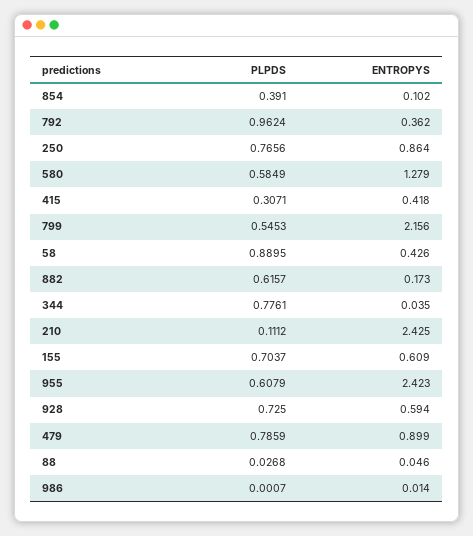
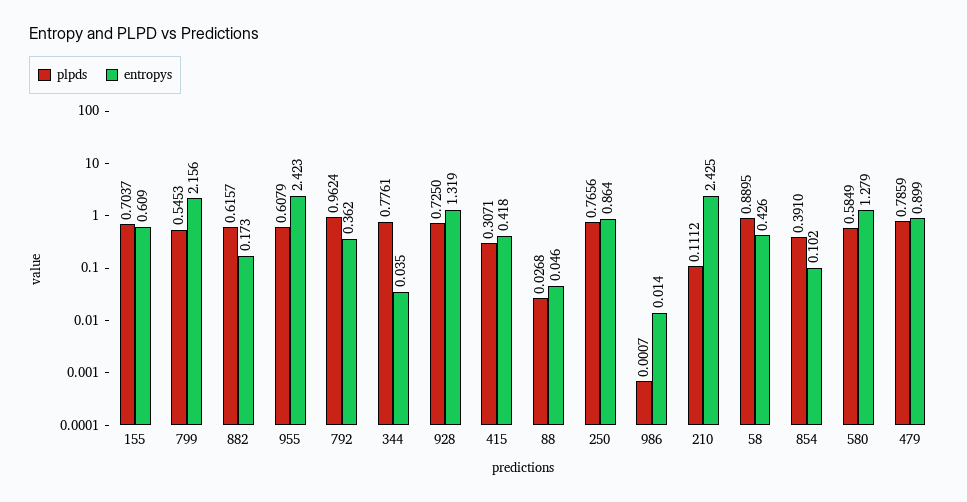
  {
    "PLPDS": {
      "854": 0.391,
      "792": 0.9624,
      "250": 0.7656,
      "580": 0.5849,
      "415": 0.3071,
      "799": 0.5453,
      "58": 0.8895,
      "882": 0.6157,
      "344": 0.7761,
      "210": 0.1112,
      "155": 0.7037,
      "955": 0.6079,
      "928": 0.725,
      "479": 0.7859,
      "88": 0.0268,
      "986": 0.0007
    },
    "ENTROPYS": {
      "854": 0.102,
      "792": 0.362,
      "250": 0.864,
      "580": 1.279,
      "415": 0.418,
      "799": 2.156,
      "58": 0.426,
      "882": 0.173,
      "344": 0.035,
      "210": 2.425,
      "155": 0.609,
      "955": 2.423,
-     "928": 0.594,
+     "928": 1.319,
      "479": 0.899,
      "88": 0.046,
      "986": 0.014
    }
  }

